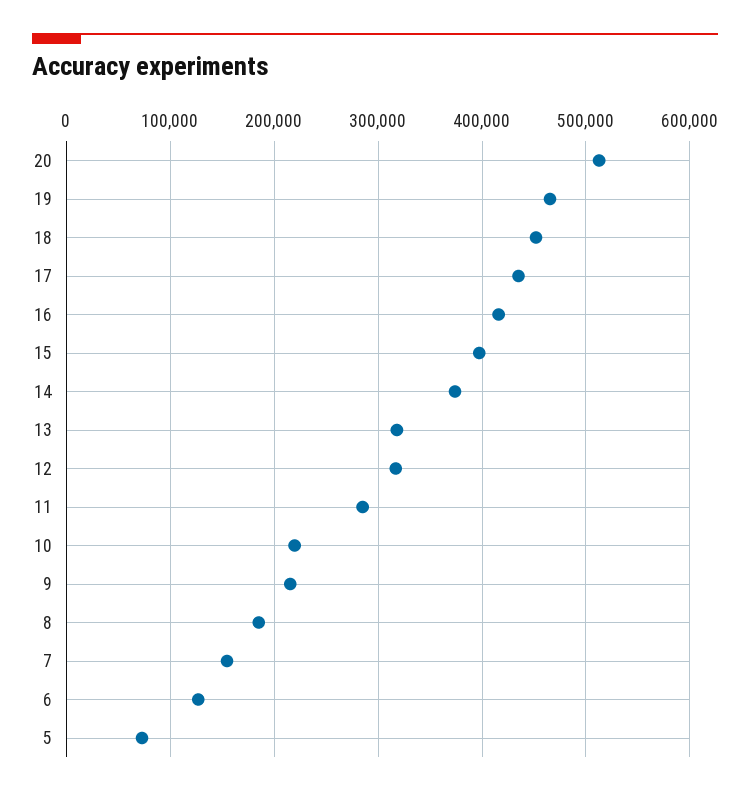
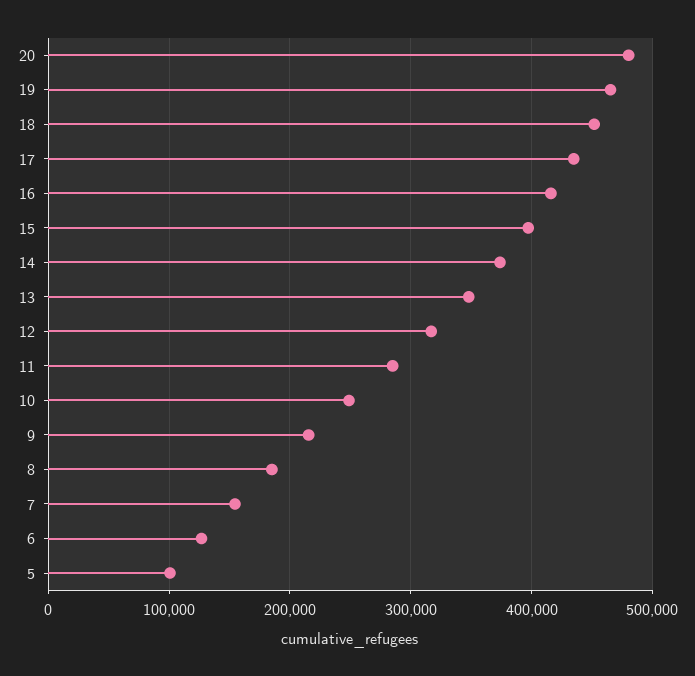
  {
-   "20": 510000,
+   "20": 480000,
    "19": 470000,
    "18": 450000,
    "17": 430000,
    "16": 420000,
    "15": 400000,
    "14": 370000,
-   "13": 320000,
+   "13": 350000,
    "12": 320000,
    "11": 290000,
-   "10": 220000,
+   "10": 250000,
    "9": 220000,
    "8": 190000,
    "7": 150000,
    "6": 130000,
-   "5": 70000
+   "5": 100000
  }

